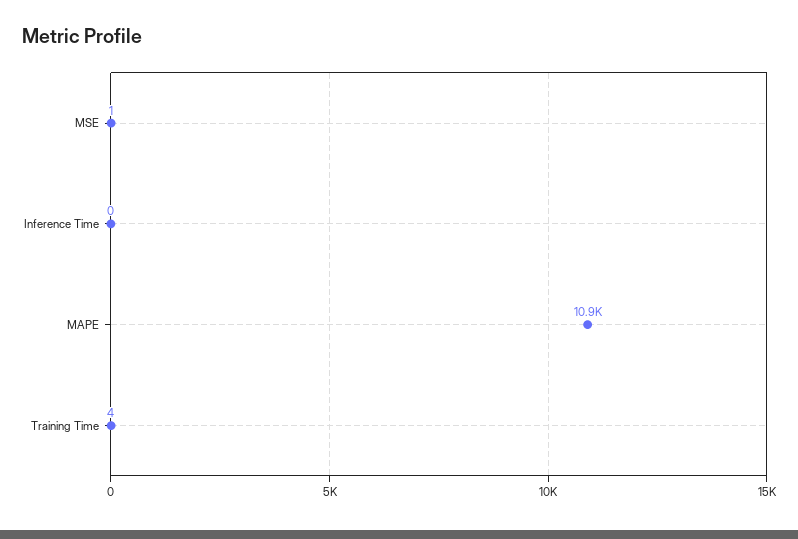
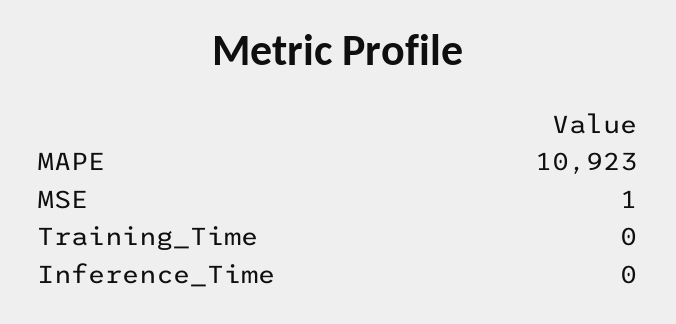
  {
    "MSE": 1,
    "Inference Time": 0,
    "MAPE": 10923,
-   "Training Time": 4
+   "Training Time": 0
  }

